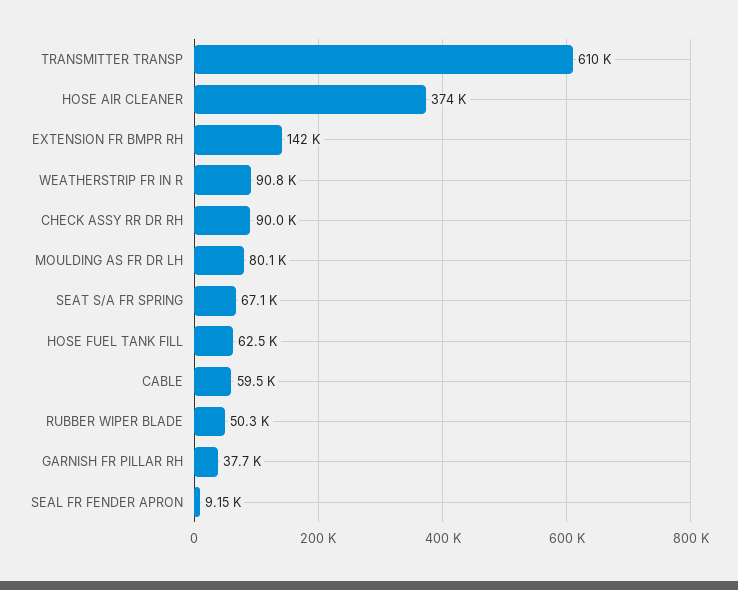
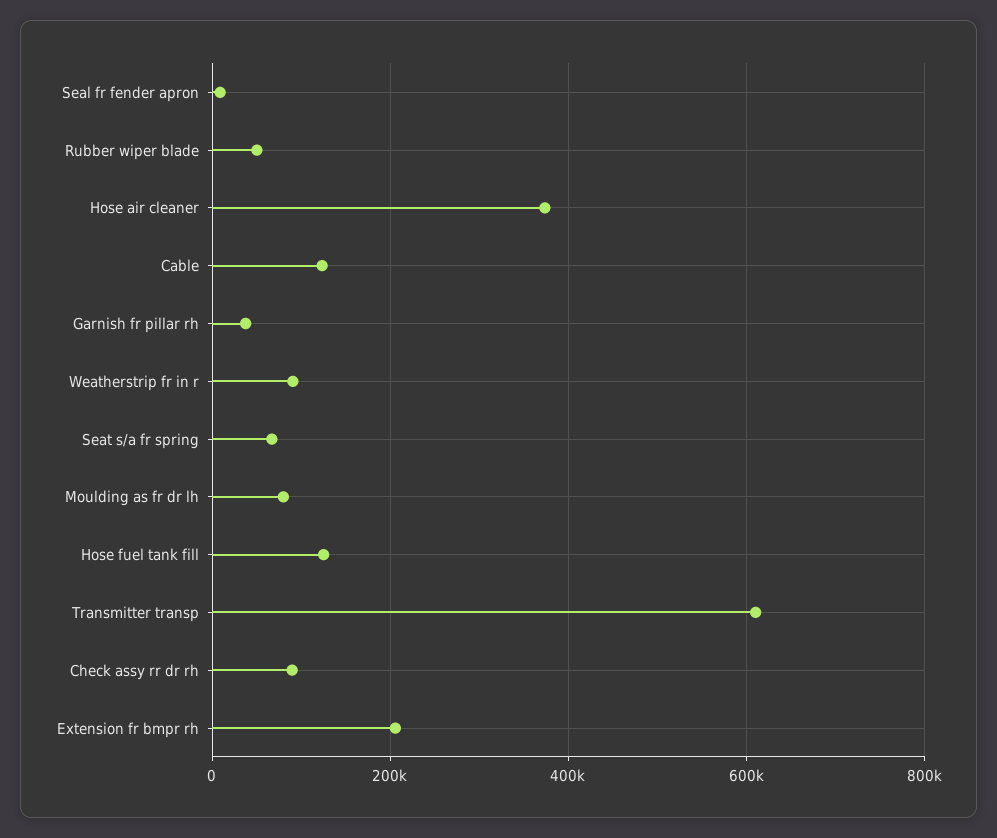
  {
    "TRANSMITTER TRANSP": 610000,
    "HOSE AIR CLEANER": 374000,
-   "EXTENSION FR BMPR RH": 142000,
+   "EXTENSION FR BMPR RH": 200000,
    "WEATHERSTRIP FR IN R": 90800,
    "CHECK ASSY RR DR RH": 90000,
    "MOULDING AS FR DR LH": 80100,
    "SEAT S/A FR SPRING": 67100,
-   "HOSE FUEL TANK FILL": 62500,
+   "HOSE FUEL TANK FILL": 120000,
-   "CABLE": 59500,
+   "CABLE": 120000,
    "RUBBER WIPER BLADE": 50300,
    "GARNISH FR PILLAR RH": 37700,
    "SEAL FR FENDER APRON": 9150
  }

